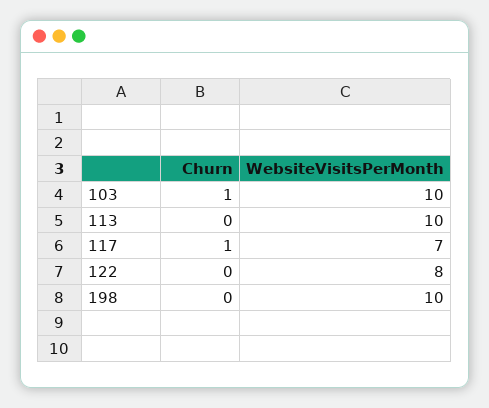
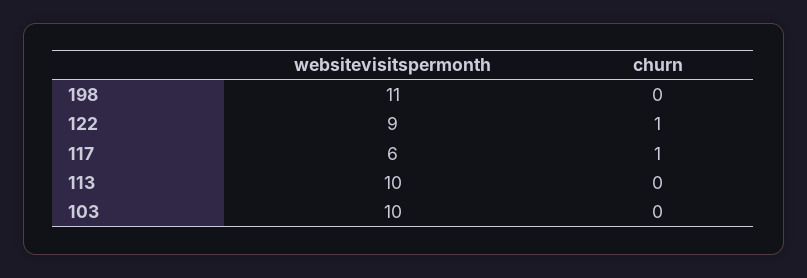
  {
    "Churn": {
-     "103": 1,
+     "103": 0,
      "113": 0,
      "117": 1,
-     "122": 0,
+     "122": 1,
      "198": 0
    },
    "WebsiteVisitsPerMonth": {
      "103": 10,
      "113": 10,
-     "117": 7,
+     "117": 6,
-     "122": 8,
+     "122": 9,
-     "198": 10
+     "198": 11
    }
  }

